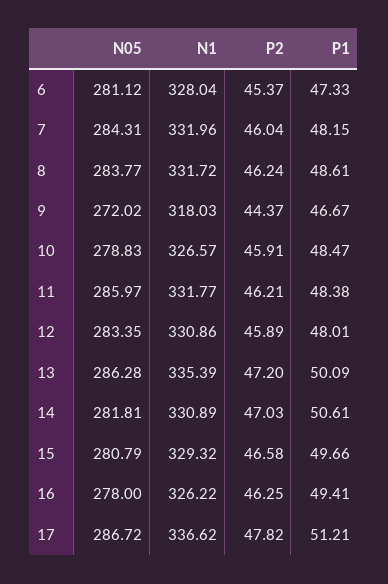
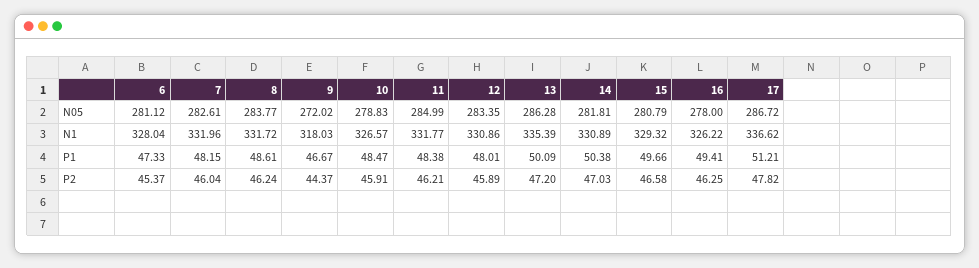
  {
    "N05": {
      "6": 281.12,
-     "7": 284.31,
+     "7": 282.61,
      "8": 283.77,
      "9": 272.02,
      "10": 278.83,
-     "11": 285.97,
+     "11": 284.99,
      "12": 283.35,
      "13": 286.28,
      "14": 281.81,
      "15": 280.79,
      "16": 278,
      "17": 286.72
    },
    "N1": {
      "6": 328.04,
      "7": 331.96,
      "8": 331.72,
      "9": 318.03,
      "10": 326.57,
      "11": 331.77,
      "12": 330.86,
      "13": 335.39,
      "14": 330.89,
      "15": 329.32,
      "16": 326.22,
      "17": 336.62
    },
    "P2": {
      "6": 45.37,
      "7": 46.04,
      "8": 46.24,
      "9": 44.37,
      "10": 45.91,
      "11": 46.21,
      "12": 45.89,
      "13": 47.2,
      "14": 47.03,
      "15": 46.58,
      "16": 46.25,
      "17": 47.82
    },
    "P1": {
      "6": 47.33,
      "7": 48.15,
      "8": 48.61,
      "9": 46.67,
      "10": 48.47,
      "11": 48.38,
      "12": 48.01,
      "13": 50.09,
-     "14": 50.61,
+     "14": 50.38,
      "15": 49.66,
      "16": 49.41,
      "17": 51.21
    }
  }

